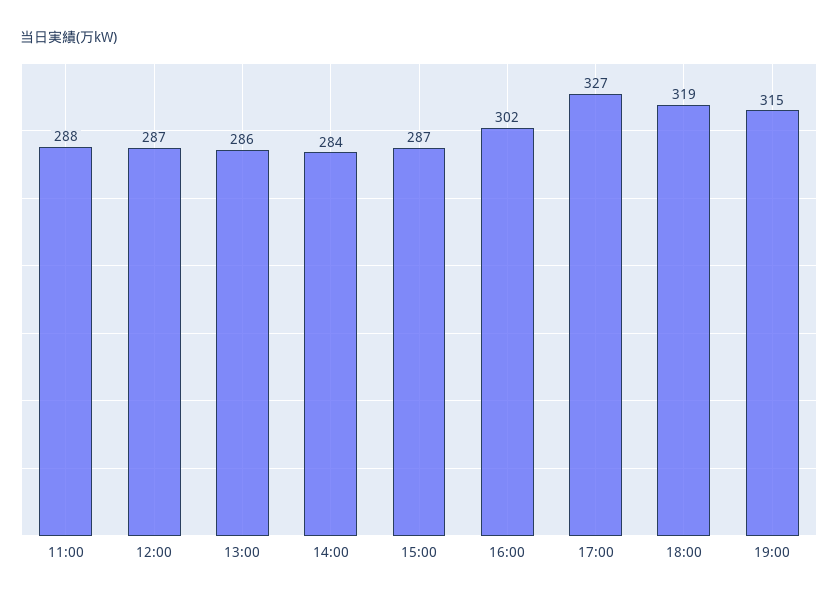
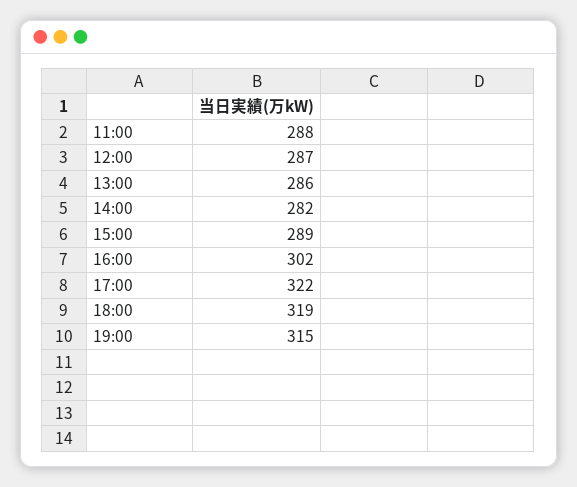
  {
    "11:00": 288,
    "12:00": 287,
    "13:00": 286,
-   "14:00": 284,
+   "14:00": 282,
-   "15:00": 287,
+   "15:00": 289,
    "16:00": 302,
-   "17:00": 327,
+   "17:00": 322,
    "18:00": 319,
    "19:00": 315
  }

